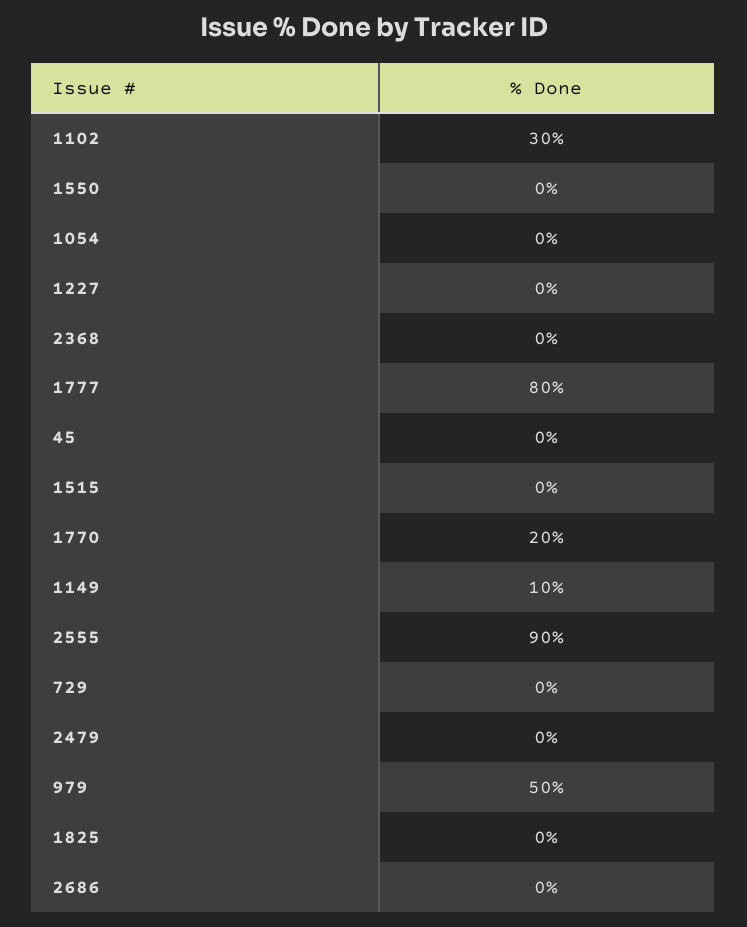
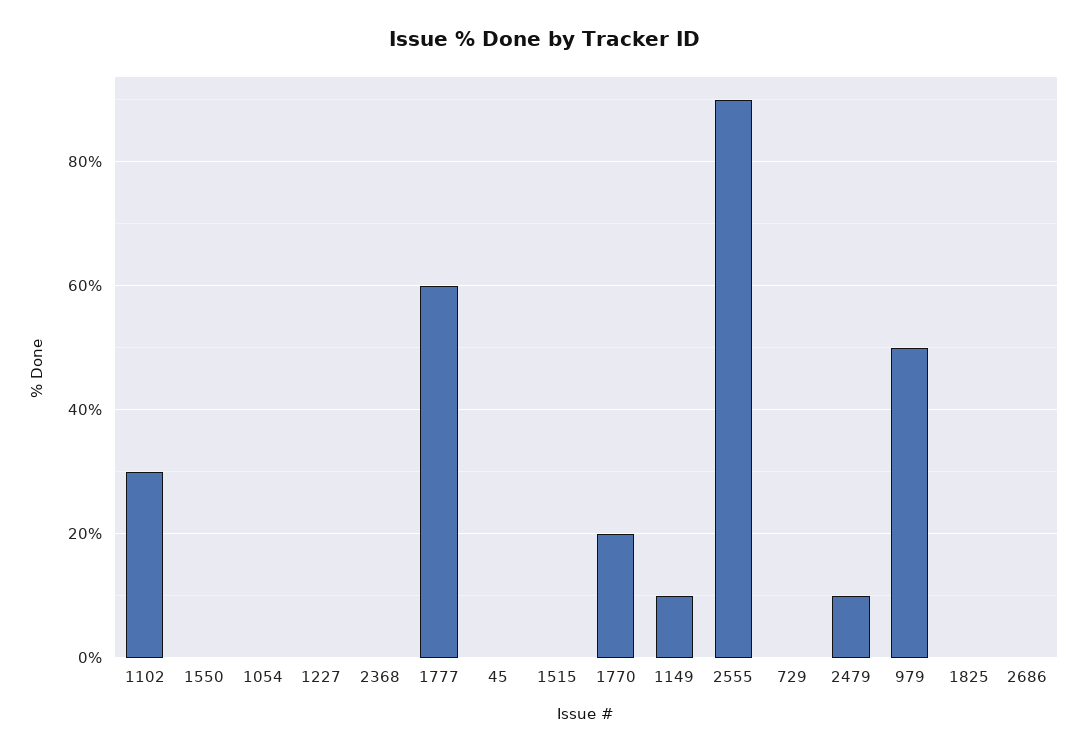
  {
    "1102": 30,
    "1550": 0,
    "1054": 0,
    "1227": 0,
    "2368": 0,
-   "1777": 80,
+   "1777": 60,
    "45": 0,
    "1515": 0,
    "1770": 20,
    "1149": 10,
    "2555": 90,
    "729": 0,
-   "2479": 0,
+   "2479": 10,
    "979": 50,
    "1825": 0,
    "2686": 0
  }

